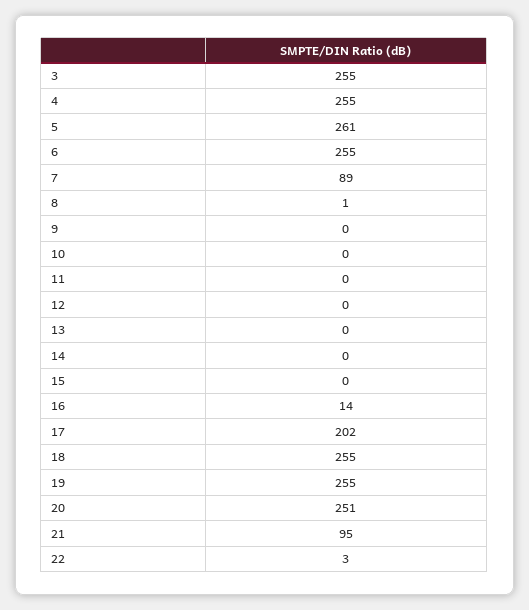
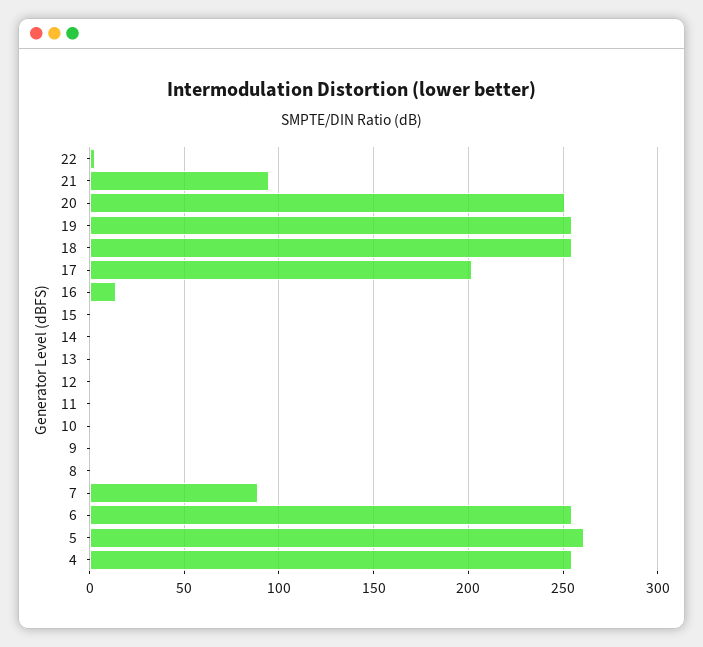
  {
-   "3": 255,
    "4": 255,
    "5": 261,
    "6": 255,
    "7": 89,
    "8": 1,
    "9": 0,
    "10": 0,
    "11": 0,
    "12": 0,
    "13": 0,
    "14": 0,
    "15": 0,
    "16": 14,
    "17": 202,
    "18": 255,
    "19": 255,
    "20": 251,
    "21": 95,
    "22": 3
  }

